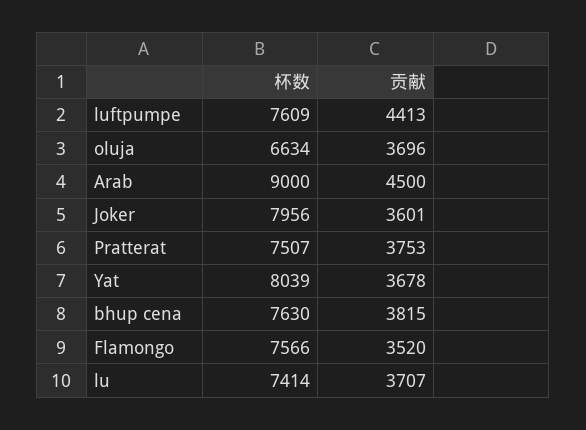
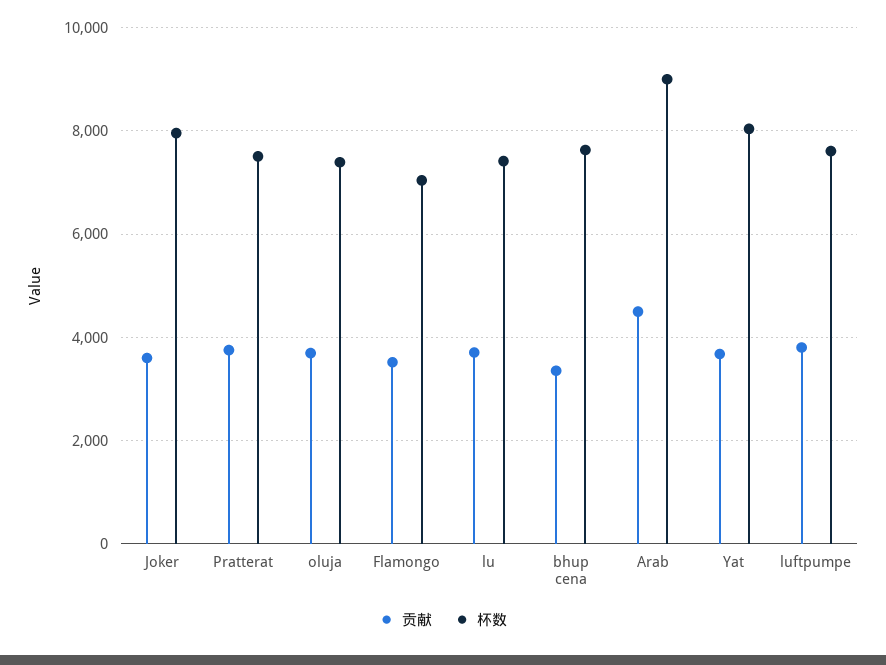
  {
    "杯数": {
      "luftpumpe": 7609,
-     "oluja": 6634,
+     "oluja": 7400,
      "Arab": 9000,
      "Joker": 7956,
      "Pratterat": 7507,
      "Yat": 8039,
      "bhup cena": 7630,
-     "Flamongo": 7566,
+     "Flamongo": 7000,
      "lu": 7414
    },
    "贡献": {
-     "luftpumpe": 4413,
+     "luftpumpe": 3800,
      "oluja": 3696,
      "Arab": 4500,
      "Joker": 3601,
      "Pratterat": 3753,
      "Yat": 3678,
-     "bhup cena": 3815,
+     "bhup cena": 3400,
      "Flamongo": 3520,
      "lu": 3707
    }
  }

